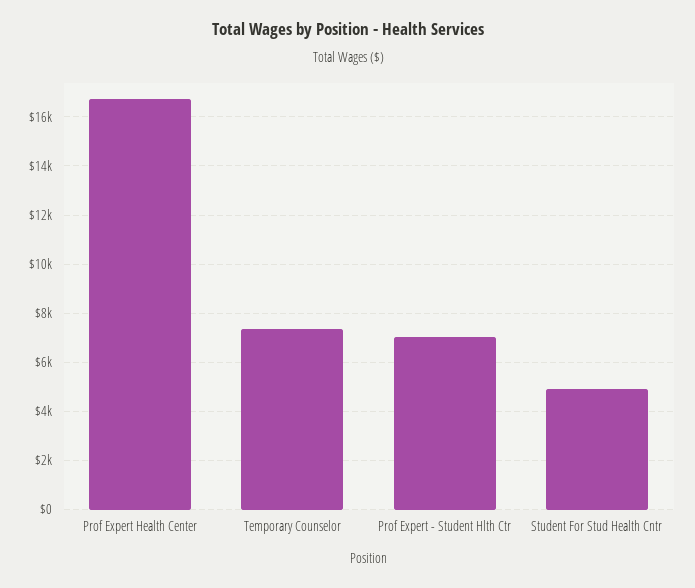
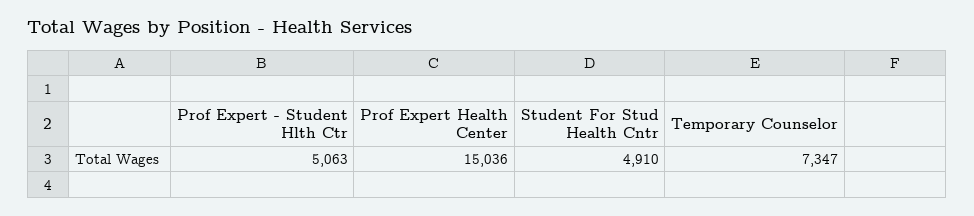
  {
-   "Prof Expert Health Center": 16750,
+   "Prof Expert Health Center": 15036,
    "Temporary Counselor": 7347,
-   "Prof Expert - Student Hlth Ctr": 7000,
+   "Prof Expert - Student Hlth Ctr": 5063,
    "Student For Stud Health Cntr": 4910
  }

